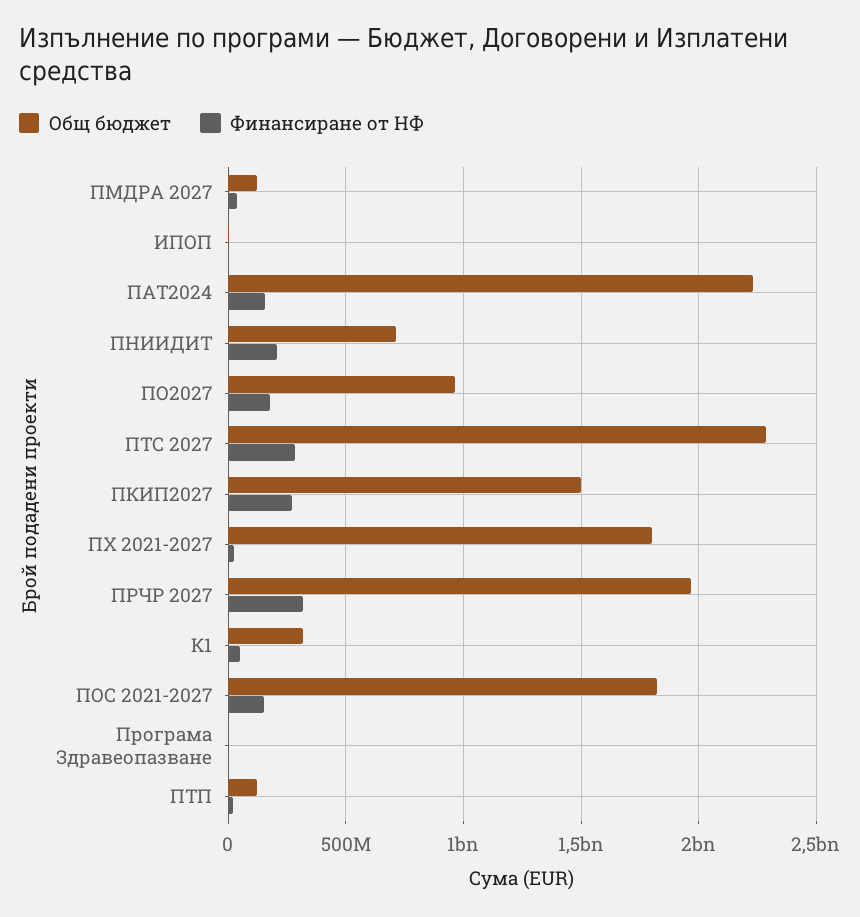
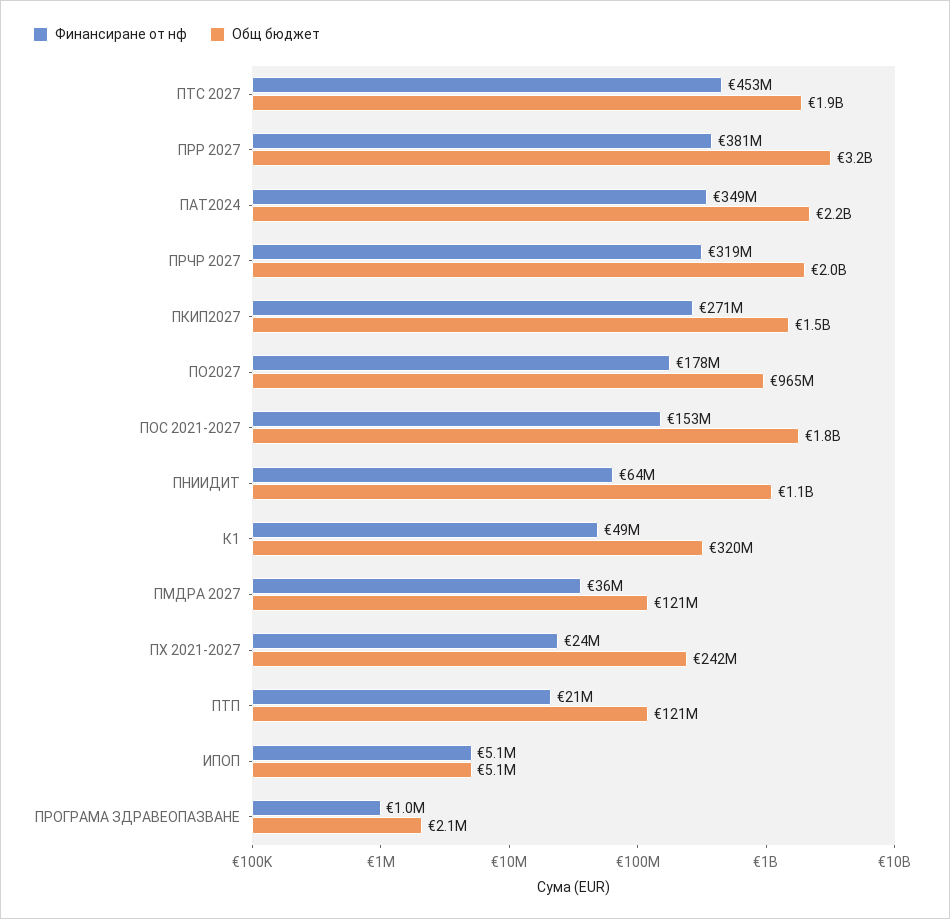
  {
    "Общ бюджет": {
      "ПМДРА 2027": 121000000,
      "ИПОП": 5100000,
      "ПАТ2024": 2200000000,
-     "ПНИИДИТ": 700000000,
+     "ПНИИДИТ": 1100000000,
      "ПО2027": 965000000,
-     "ПТС 2027": 2300000000,
+     "ПТС 2027": 1900000000,
      "ПКИП2027": 1500000000,
-     "ПХ 2021-2027": 1800000000,
+     "ПХ 2021-2027": 242000000,
      "ПРЧР 2027": 2000000000,
      "К1": 320000000,
      "ПОС 2021-2027": 1800000000,
      "Програма Здравеопазване": 2100000,
-     "ПТП": 121000000
+     "ПТП": 121000000,
+     "ПРР 2027": 3200000000
    },
    "Финансиране от НФ": {
      "ПМДРА 2027": 36000000,
      "ИПОП": 5100000,
-     "ПАТ2024": 150000000,
+     "ПАТ2024": 349000000,
-     "ПНИИДИТ": 200000000,
+     "ПНИИДИТ": 64000000,
      "ПО2027": 178000000,
-     "ПТС 2027": 300000000,
+     "ПТС 2027": 453000000,
      "ПКИП2027": 271000000,
      "ПХ 2021-2027": 24000000,
      "ПРЧР 2027": 319000000,
      "К1": 49000000,
      "ПОС 2021-2027": 153000000,
      "Програма Здравеопазване": 1000000,
-     "ПТП": 21000000
+     "ПТП": 21000000,
+     "ПРР 2027": 381000000
    }
  }

